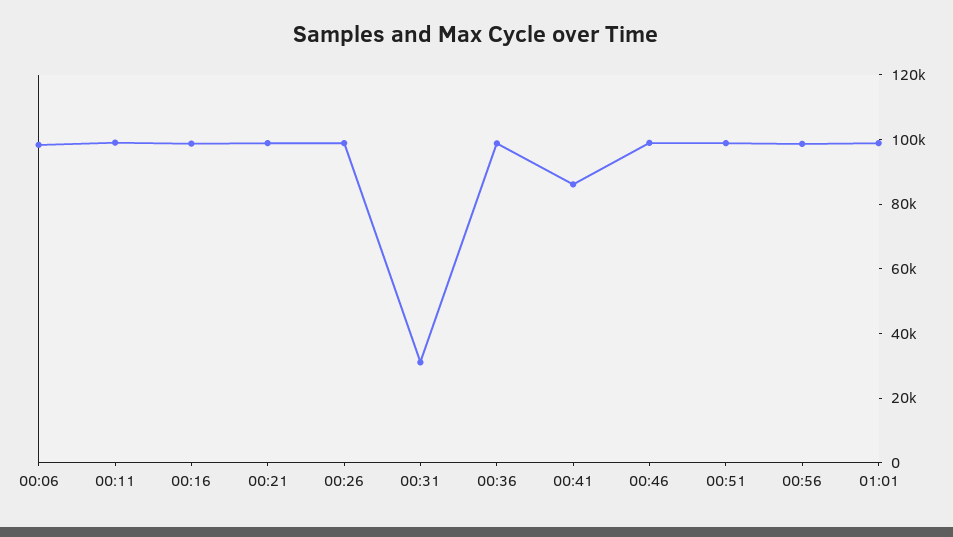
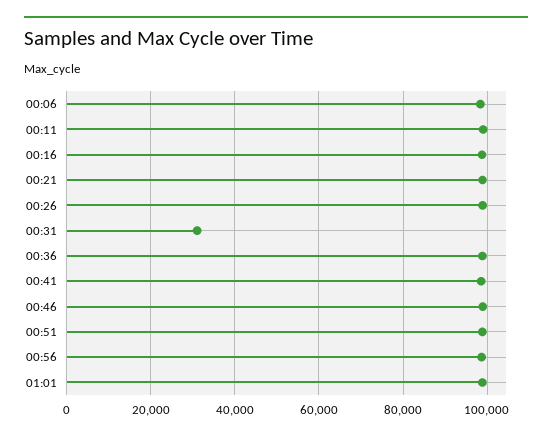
  {
    "00:06": 98000,
    "00:11": 100000,
    "00:16": 98000,
    "00:21": 98000,
    "00:26": 98000,
    "00:31": 32000,
    "00:36": 98000,
-   "00:41": 85000,
+   "00:41": 98000,
    "00:46": 98000,
    "00:51": 98000,
    "00:56": 98000,
    "01:01": 98000
  }

